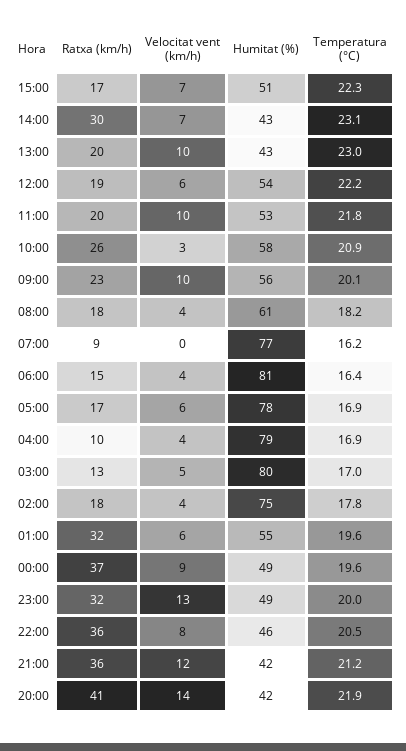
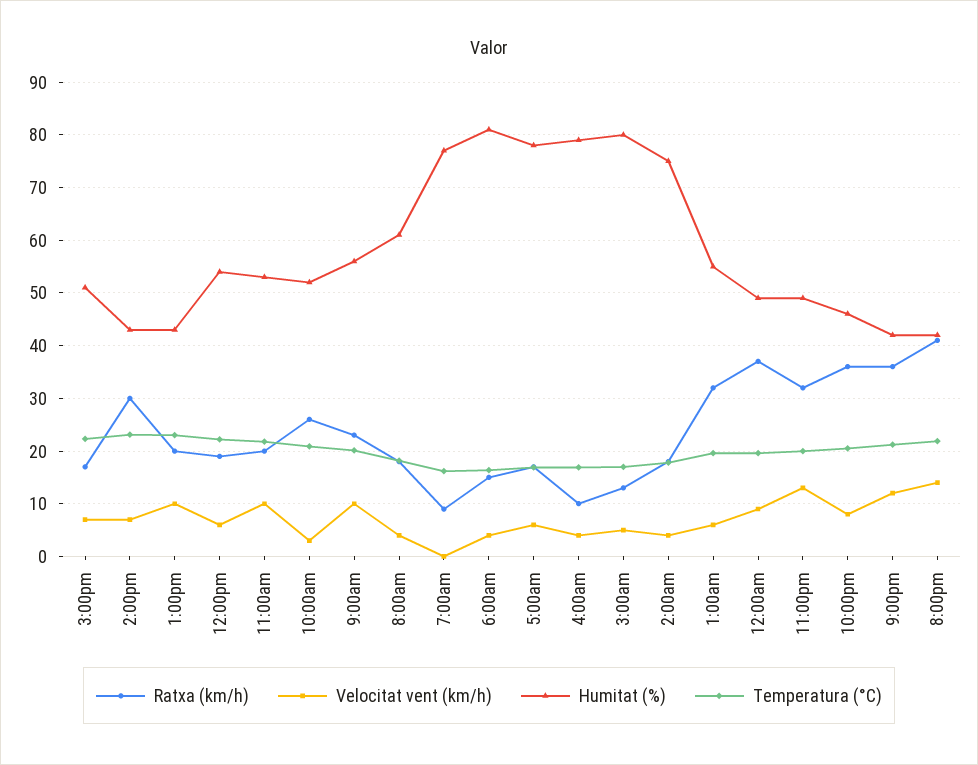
  {
    "Ratxa (km/h)": {
      "15:00": 17,
      "14:00": 30,
      "13:00": 20,
      "12:00": 19,
      "11:00": 20,
      "10:00": 26,
      "09:00": 23,
      "08:00": 18,
      "07:00": 9,
      "06:00": 15,
      "05:00": 17,
      "04:00": 10,
      "03:00": 13,
      "02:00": 18,
      "01:00": 32,
      "00:00": 37,
      "23:00": 32,
      "22:00": 36,
      "21:00": 36,
      "20:00": 41
    },
    "Velocitat vent (km/h)": {
      "15:00": 7,
      "14:00": 7,
      "13:00": 10,
      "12:00": 6,
      "11:00": 10,
      "10:00": 3,
      "09:00": 10,
      "08:00": 4,
      "07:00": 0,
      "06:00": 4,
      "05:00": 6,
      "04:00": 4,
      "03:00": 5,
      "02:00": 4,
      "01:00": 6,
      "00:00": 9,
      "23:00": 13,
      "22:00": 8,
      "21:00": 12,
      "20:00": 14
    },
    "Humitat (%)": {
      "15:00": 51,
      "14:00": 43,
      "13:00": 43,
      "12:00": 54,
      "11:00": 53,
-     "10:00": 58,
+     "10:00": 52,
      "09:00": 56,
      "08:00": 61,
      "07:00": 77,
      "06:00": 81,
      "05:00": 78,
      "04:00": 79,
      "03:00": 80,
      "02:00": 75,
      "01:00": 55,
      "00:00": 49,
      "23:00": 49,
      "22:00": 46,
      "21:00": 42,
      "20:00": 42
    },
    "Temperatura (°C)": {
      "15:00": 22.3,
      "14:00": 23.1,
      "13:00": 23,
      "12:00": 22.2,
      "11:00": 21.8,
      "10:00": 20.9,
      "09:00": 20.1,
      "08:00": 18.2,
      "07:00": 16.2,
      "06:00": 16.4,
      "05:00": 16.9,
      "04:00": 16.9,
      "03:00": 17,
      "02:00": 17.8,
      "01:00": 19.6,
      "00:00": 19.6,
      "23:00": 20,
      "22:00": 20.5,
      "21:00": 21.2,
      "20:00": 21.9
    }
  }

